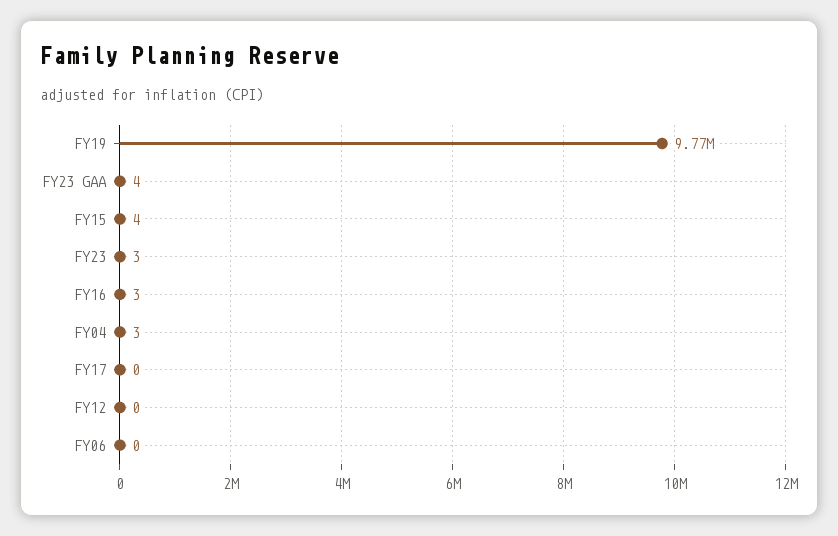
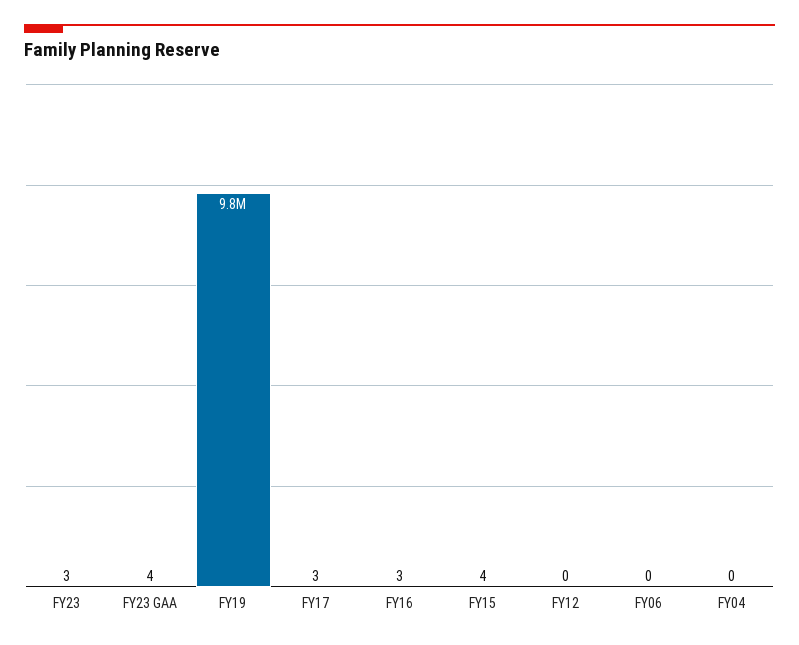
  {
    "FY19": 9770000,
    "FY23 GAA": 4,
    "FY15": 4,
    "FY23": 3,
    "FY16": 3,
-   "FY04": 3,
+   "FY04": 0,
-   "FY17": 0,
+   "FY17": 3,
    "FY12": 0,
    "FY06": 0
  }

